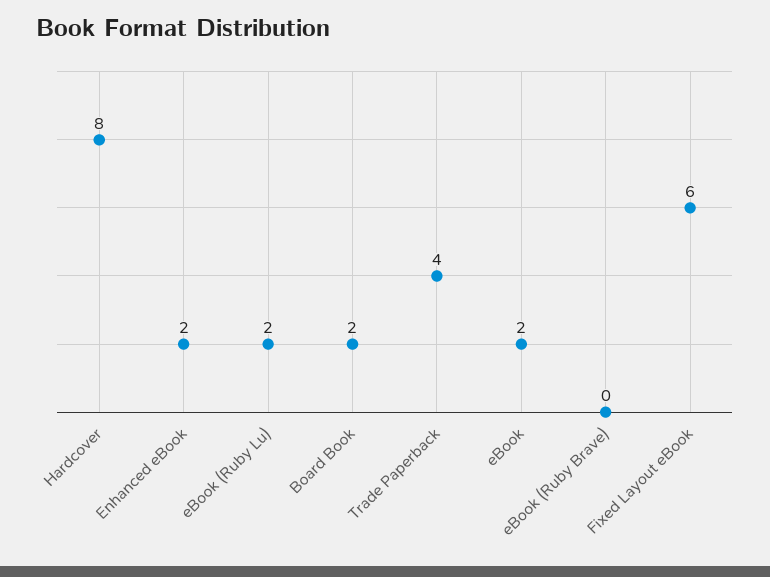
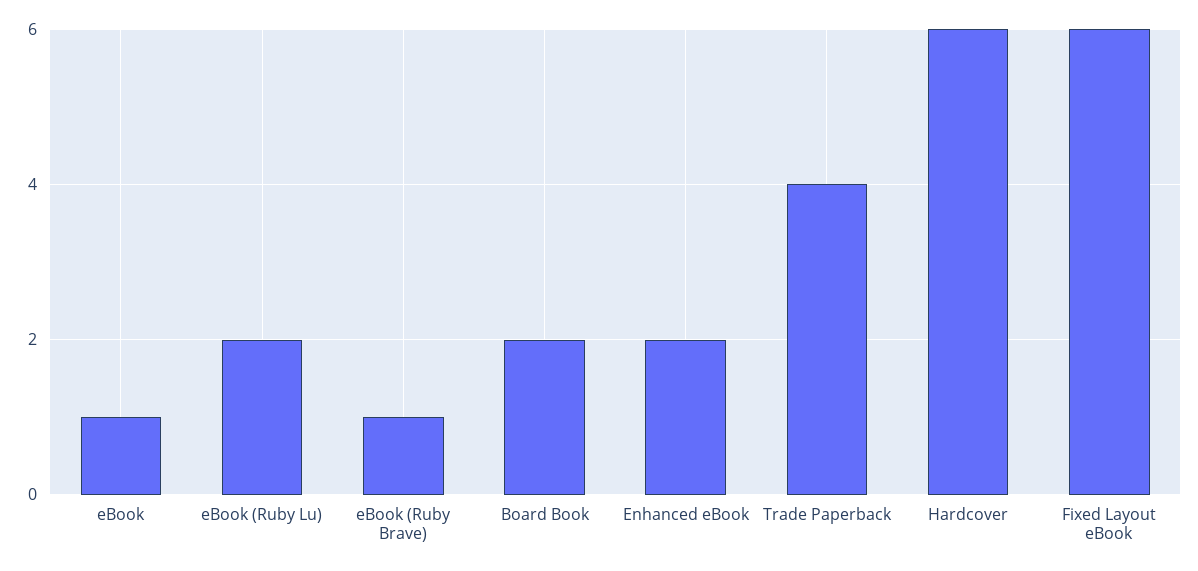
  {
-   "Hardcover": 8,
+   "Hardcover": 6,
    "Enhanced eBook": 2,
    "eBook (Ruby Lu)": 2,
    "Board Book": 2,
    "Trade Paperback": 4,
-   "eBook": 2,
+   "eBook": 1,
-   "eBook (Ruby Brave)": 0,
+   "eBook (Ruby Brave)": 1,
    "Fixed Layout eBook": 6
  }

